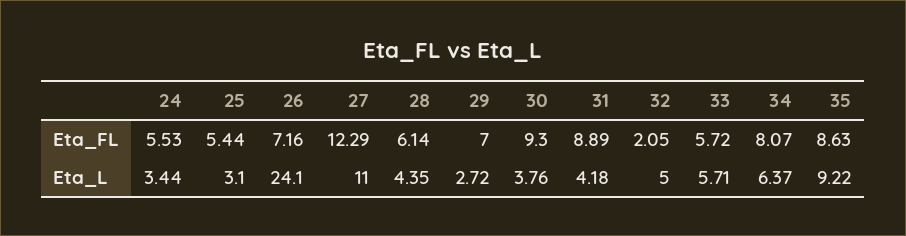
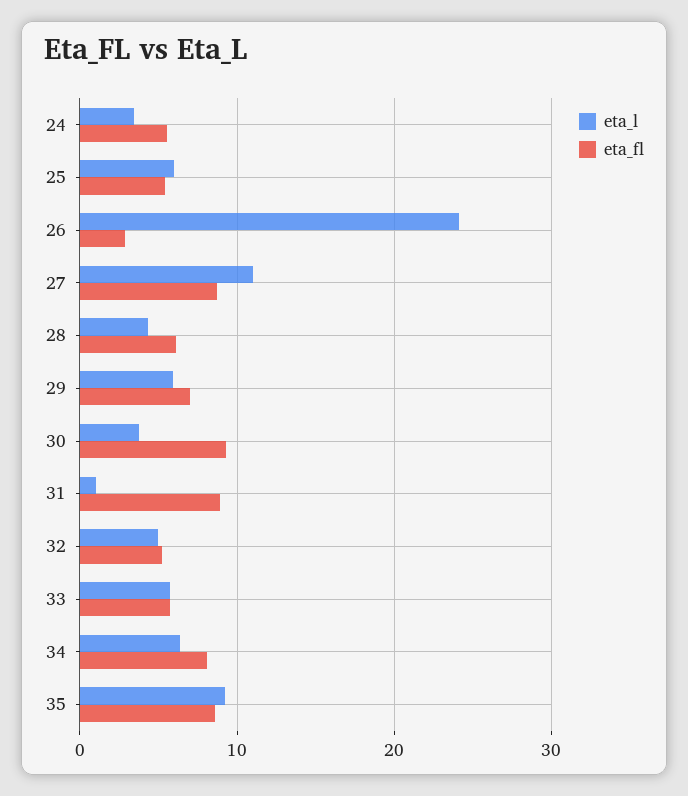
  {
    "Eta_FL": {
      "24": 5.53,
      "25": 5.44,
-     "26": 7.16,
+     "26": 3,
-     "27": 12.29,
+     "27": 9,
      "28": 6.14,
      "29": 7,
      "30": 9.3,
      "31": 8.89,
-     "32": 2.05,
+     "32": 5,
      "33": 5.72,
      "34": 8.07,
      "35": 8.63
    },
    "Eta_L": {
      "24": 3.44,
-     "25": 3.1,
+     "25": 6,
      "26": 24.1,
      "27": 11,
      "28": 4.35,
-     "29": 2.72,
+     "29": 6,
      "30": 3.76,
-     "31": 4.18,
+     "31": 1,
      "32": 5,
      "33": 5.71,
      "34": 6.37,
      "35": 9.22
    }
  }

